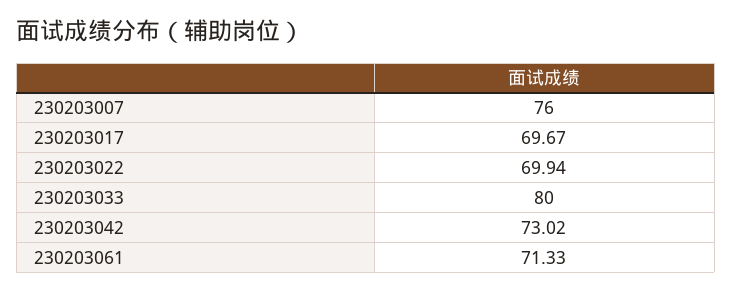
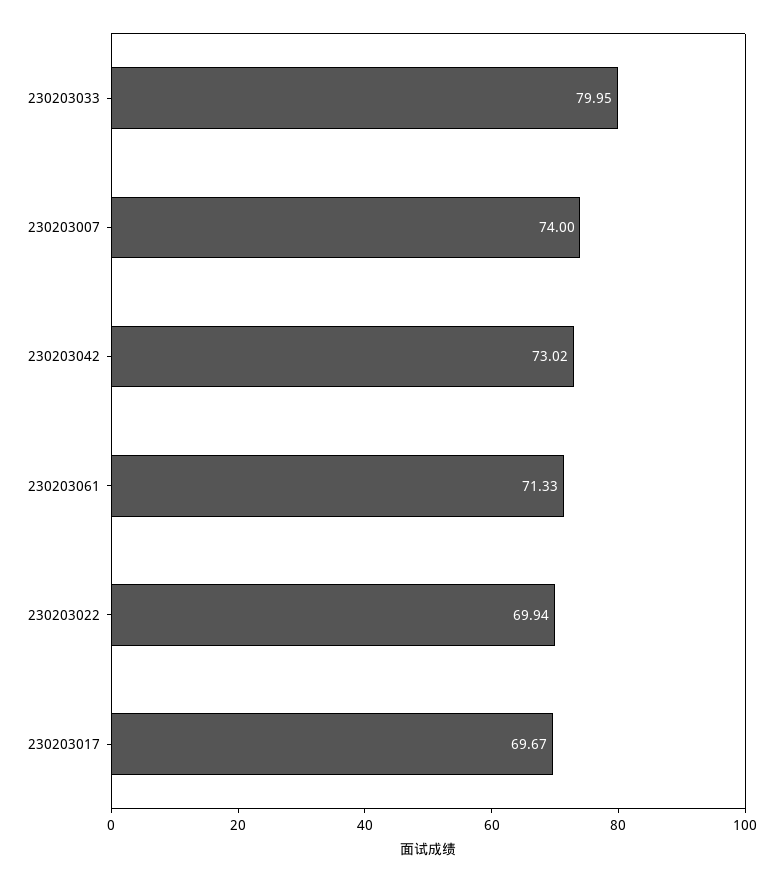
  {
-   "230203007": 76,
+   "230203007": 74,
    "230203017": 69.67,
    "230203022": 69.94,
-   "230203033": 80,
+   "230203033": 79.95,
    "230203042": 73.02,
    "230203061": 71.33
  }

